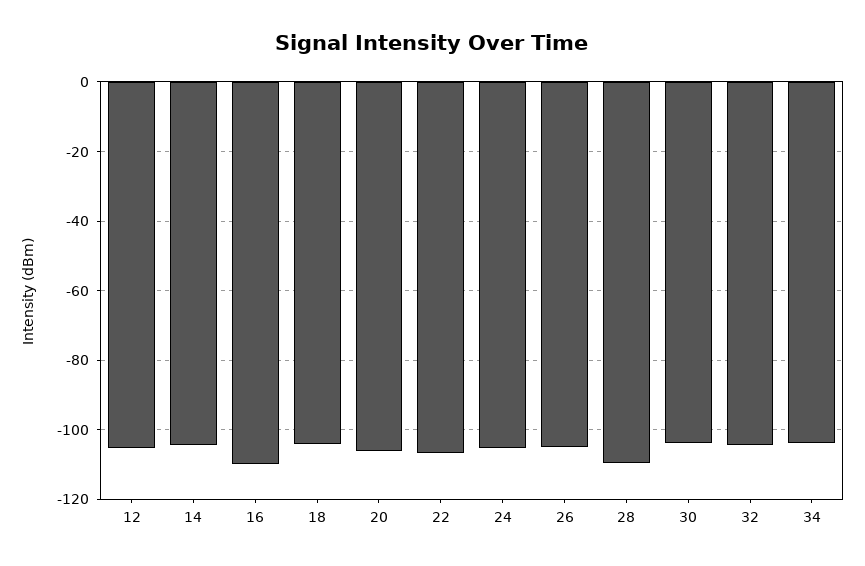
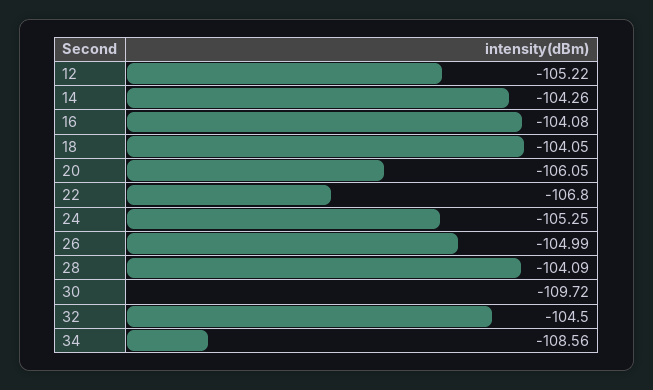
  {
    "12": -105.22,
    "14": -104.26,
-   "16": -110,
+   "16": -104.08,
    "18": -104.05,
    "20": -106.05,
    "22": -106.8,
    "24": -105.25,
    "26": -104.99,
-   "28": -110,
+   "28": -104.09,
-   "30": -104,
+   "30": -109.72,
    "32": -104.5,
-   "34": -104
+   "34": -108.56
  }

